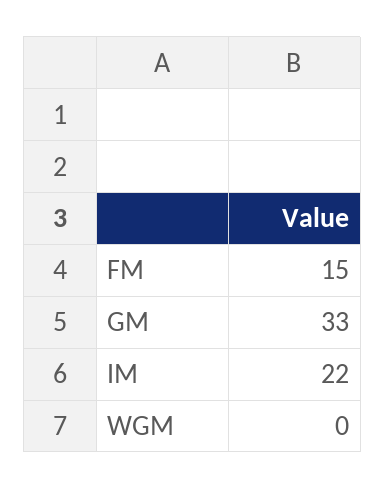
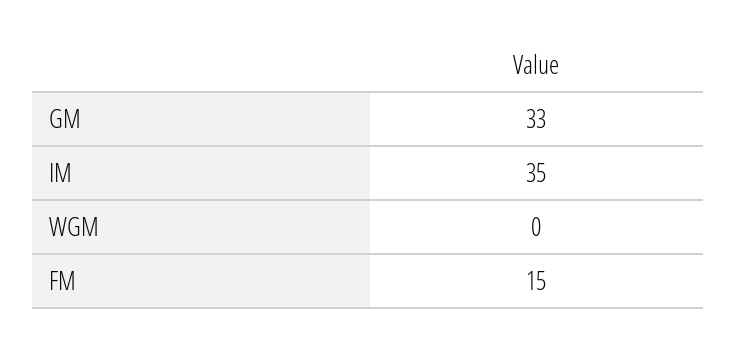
  {
    "FM": 15,
    "GM": 33,
-   "IM": 22,
+   "IM": 35,
    "WGM": 0
  }

